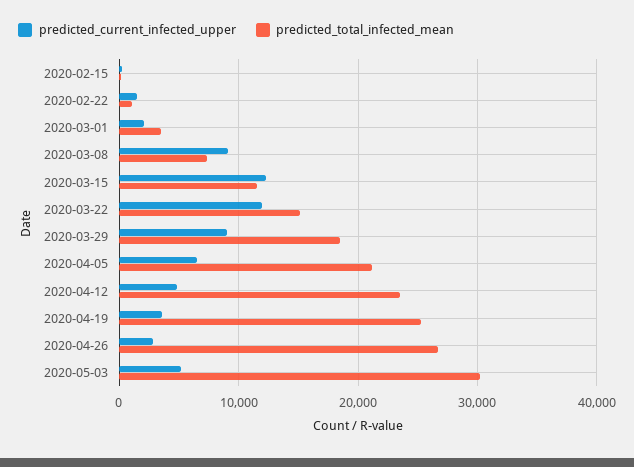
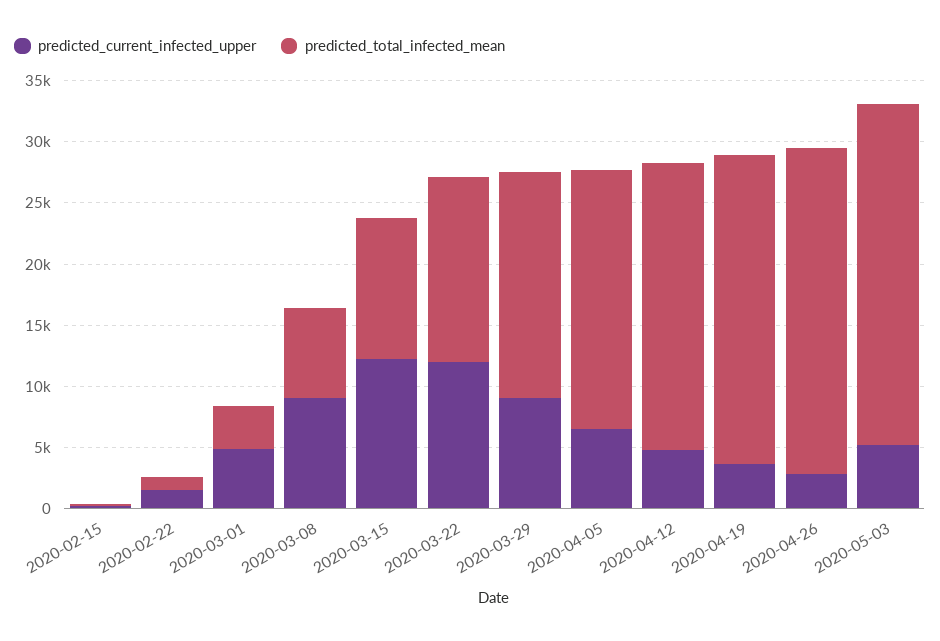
  {
    "predicted_current_infected_upper": {
      "2020-02-15": 0,
      "2020-02-22": 2000,
-     "2020-03-01": 2000,
+     "2020-03-01": 5000,
      "2020-03-08": 9000,
      "2020-03-15": 12000,
      "2020-03-22": 12000,
      "2020-03-29": 9000,
      "2020-04-05": 7000,
      "2020-04-12": 5000,
      "2020-04-19": 4000,
      "2020-04-26": 3000,
      "2020-05-03": 5000
    },
    "predicted_total_infected_mean": {
      "2020-02-15": 0,
      "2020-02-22": 1000,
      "2020-03-01": 4000,
      "2020-03-08": 7000,
      "2020-03-15": 12000,
      "2020-03-22": 15000,
      "2020-03-29": 19000,
      "2020-04-05": 21000,
      "2020-04-12": 24000,
      "2020-04-19": 25000,
      "2020-04-26": 27000,
-     "2020-05-03": 30000
+     "2020-05-03": 28000
    }
  }

